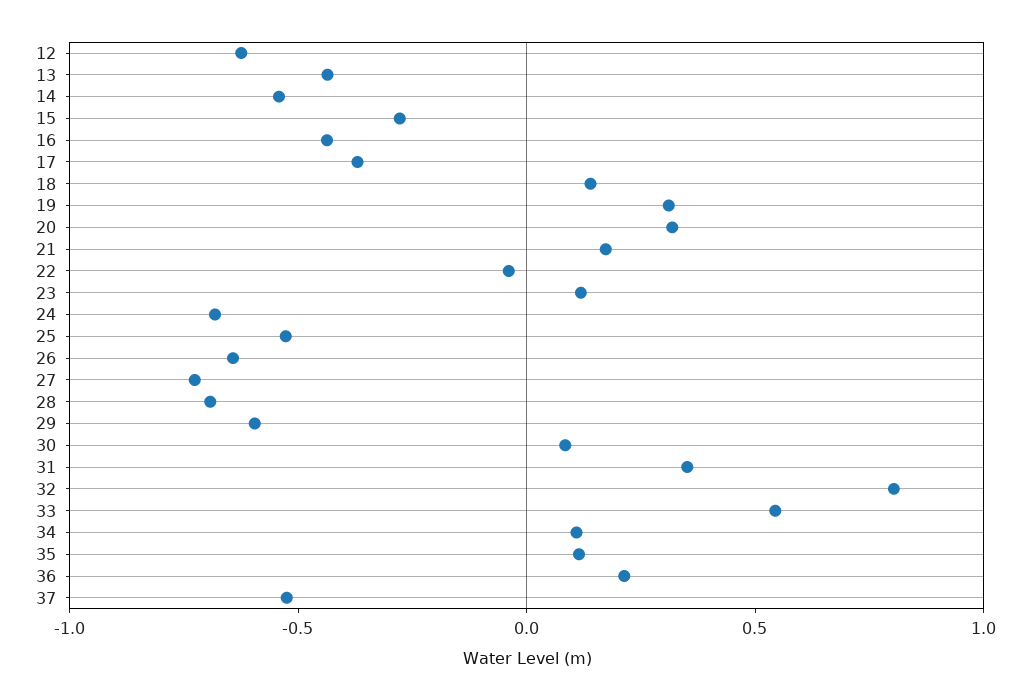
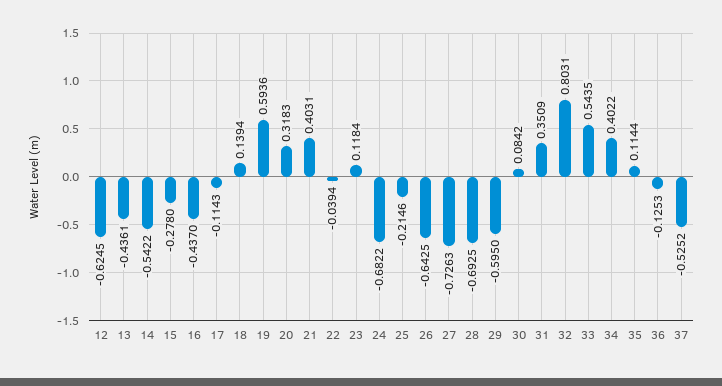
  {
    "12": -0.6245,
    "13": -0.4361,
    "14": -0.5422,
    "15": -0.278,
    "16": -0.437,
-   "17": -0.4,
+   "17": -0.1143,
    "18": 0.1394,
-   "19": 0.3,
+   "19": 0.5936,
    "20": 0.3183,
-   "21": 0.2,
+   "21": 0.4031,
    "22": -0.0394,
    "23": 0.1184,
    "24": -0.6822,
-   "25": -0.5,
+   "25": -0.2146,
    "26": -0.6425,
    "27": -0.7263,
    "28": -0.6925,
    "29": -0.595,
    "30": 0.0842,
    "31": 0.3509,
    "32": 0.8031,
    "33": 0.5435,
-   "34": 0.1,
+   "34": 0.4022,
    "35": 0.1144,
-   "36": 0.2,
+   "36": -0.1253,
    "37": -0.5252
  }

